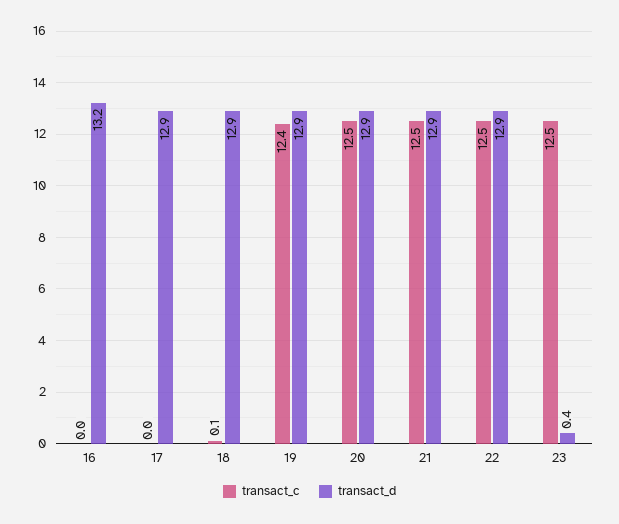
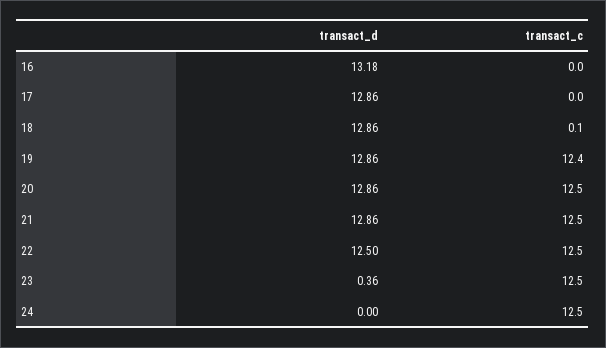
  {
    "transact_c": {
      "16": 0,
      "17": 0,
      "18": 0.1,
      "19": 12.4,
      "20": 12.5,
      "21": 12.5,
      "22": 12.5,
-     "23": 12.5
+     "23": 12.5,
+     "24": 12.5
    },
    "transact_d": {
      "16": 13.18,
      "17": 12.86,
      "18": 12.86,
      "19": 12.86,
      "20": 12.86,
      "21": 12.86,
-     "22": 12.9,
+     "22": 12.5,
-     "23": 0.36
+     "23": 0.36,
+     "24": 0
    }
  }

